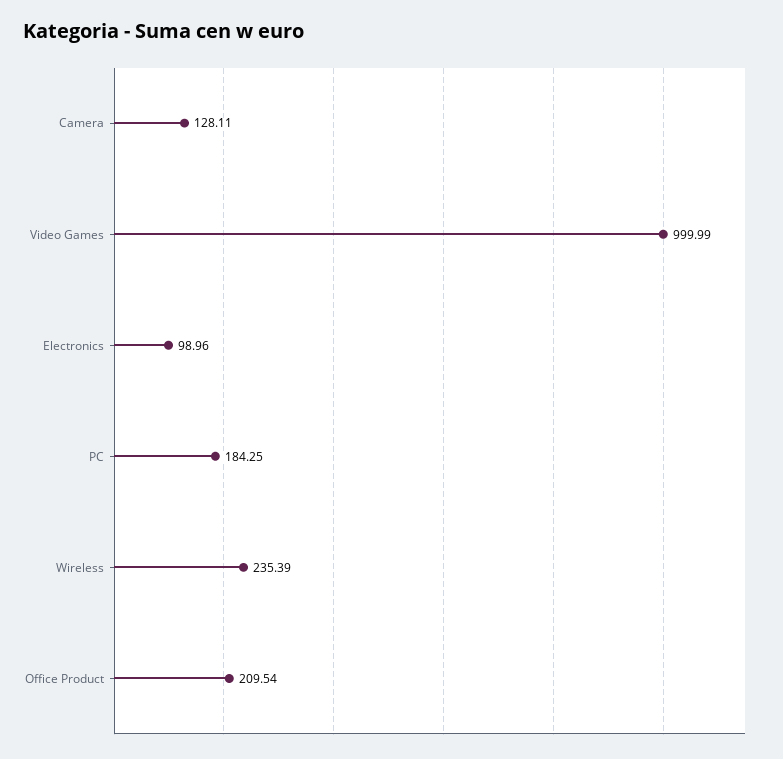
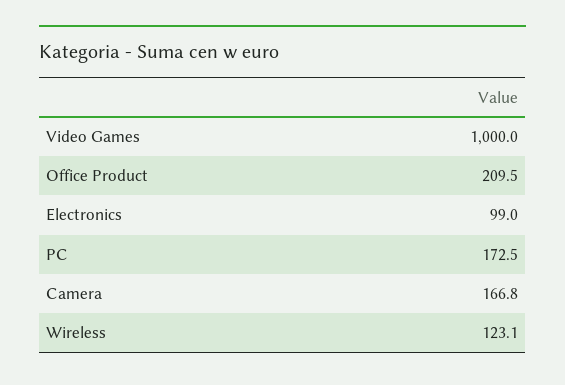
  {
-   "Camera": 128.11,
+   "Camera": 166.8,
    "Video Games": 999.99,
    "Electronics": 98.96,
-   "PC": 184.25,
+   "PC": 172.5,
-   "Wireless": 235.39,
+   "Wireless": 123.1,
    "Office Product": 209.54
  }

